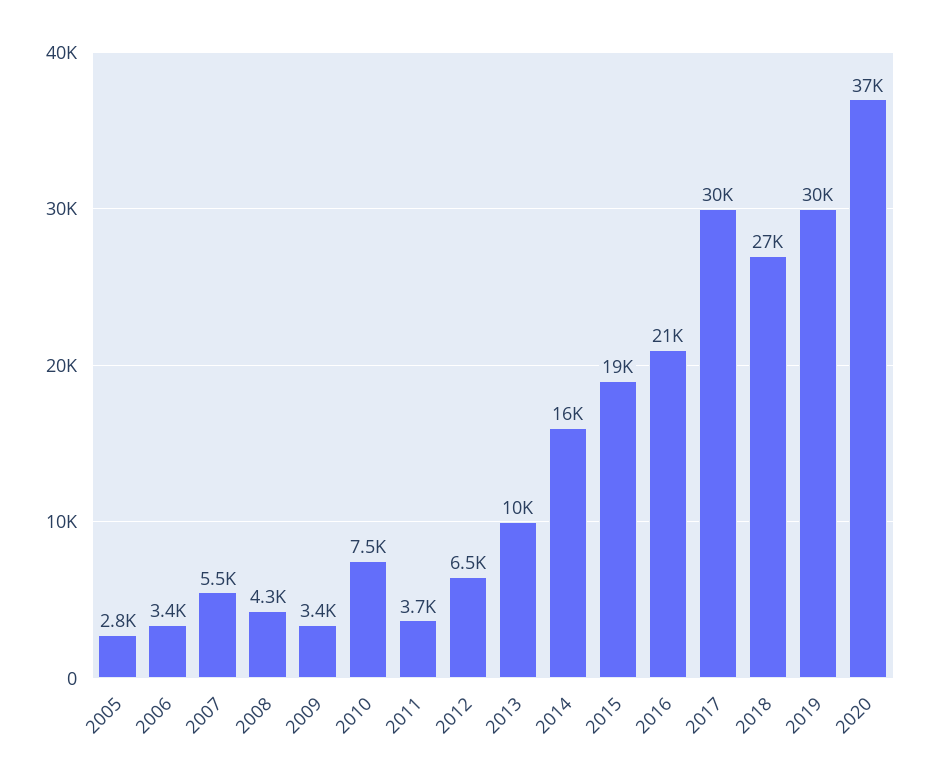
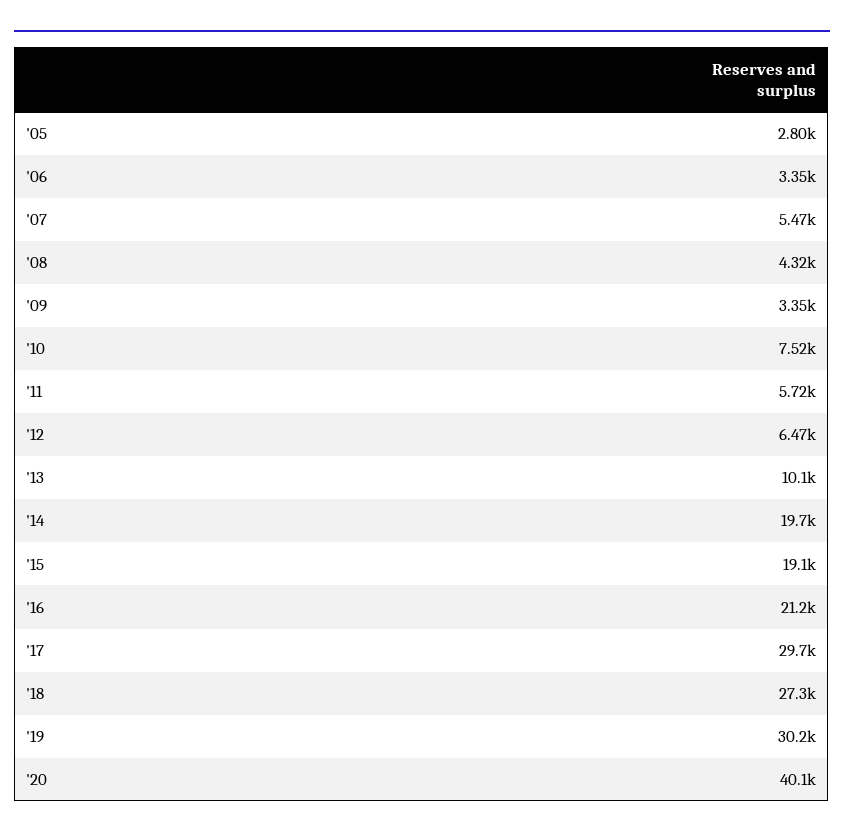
  {
    "2005": 2800,
    "2006": 3350,
    "2007": 5470,
    "2008": 4320,
    "2009": 3350,
    "2010": 7520,
-   "2011": 3700,
+   "2011": 5720,
    "2012": 6470,
    "2013": 10100,
-   "2014": 16000,
+   "2014": 19700,
    "2015": 19100,
    "2016": 21200,
    "2017": 29700,
    "2018": 27300,
    "2019": 30200,
-   "2020": 37000
+   "2020": 40100
  }

